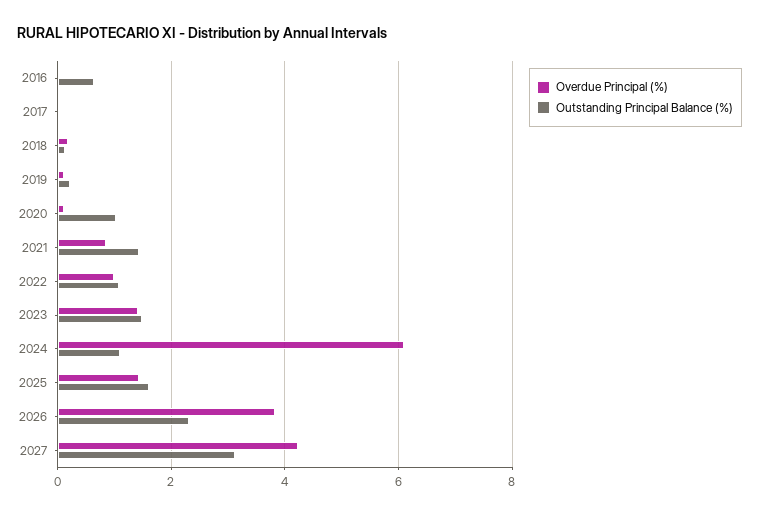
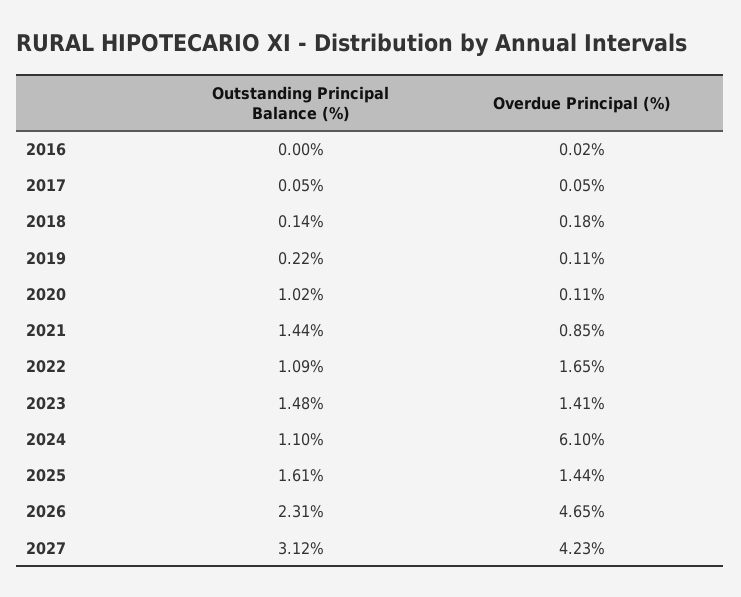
  {
    "Overdue Principal (%)": {
      "2016": 0.02,
      "2017": 0.05,
      "2018": 0.18,
      "2019": 0.11,
      "2020": 0.11,
      "2021": 0.85,
-     "2022": 1,
+     "2022": 1.65,
      "2023": 1.41,
      "2024": 6.1,
      "2025": 1.44,
-     "2026": 3.8,
+     "2026": 4.65,
      "2027": 4.23
    },
    "Outstanding Principal Balance (%)": {
-     "2016": 0.6,
+     "2016": 0,
      "2017": 0.05,
      "2018": 0.14,
      "2019": 0.22,
      "2020": 1.02,
      "2021": 1.44,
      "2022": 1.09,
      "2023": 1.48,
      "2024": 1.1,
      "2025": 1.61,
      "2026": 2.31,
      "2027": 3.12
    }
  }

